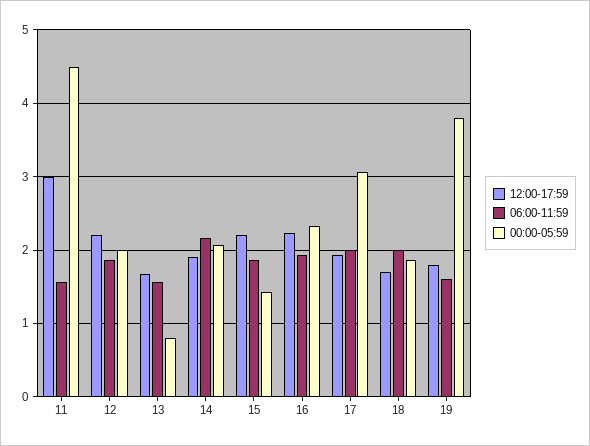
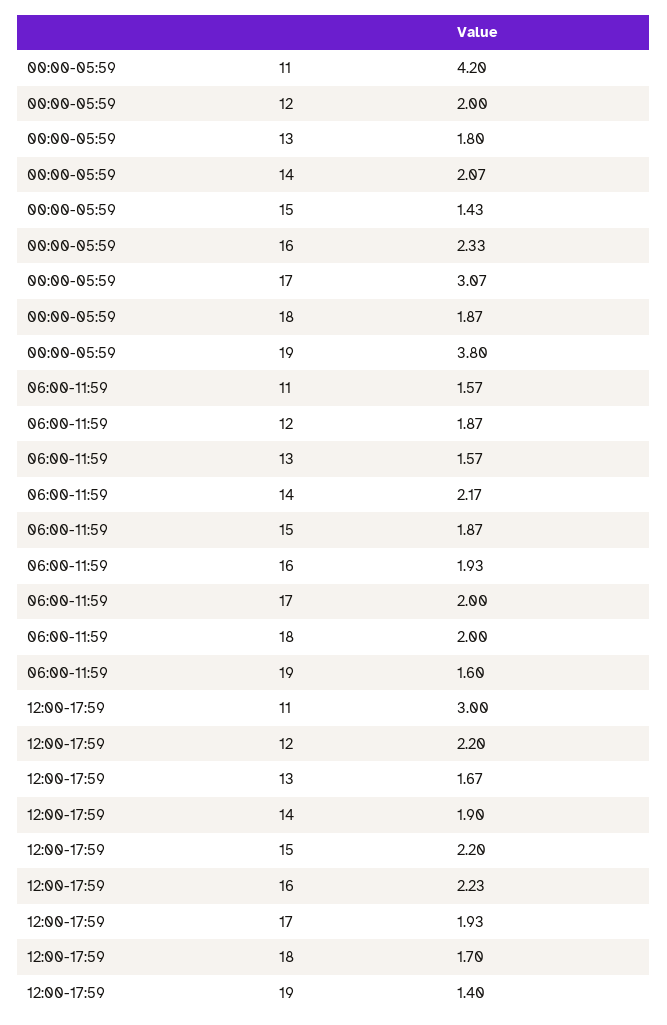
  {
    "12:00-17:59": {
      "11": 3,
      "12": 2.2,
      "13": 1.67,
      "14": 1.9,
      "15": 2.2,
      "16": 2.23,
      "17": 1.93,
      "18": 1.7,
-     "19": 1.8
+     "19": 1.4
    },
    "06:00-11:59": {
      "11": 1.57,
      "12": 1.87,
      "13": 1.57,
      "14": 2.17,
      "15": 1.87,
      "16": 1.93,
      "17": 2,
      "18": 2,
      "19": 1.6
    },
    "00:00-05:59": {
-     "11": 4.5,
+     "11": 4.2,
      "12": 2,
-     "13": 0.8,
+     "13": 1.8,
      "14": 2.07,
      "15": 1.43,
      "16": 2.33,
      "17": 3.07,
      "18": 1.87,
      "19": 3.8
    }
  }

